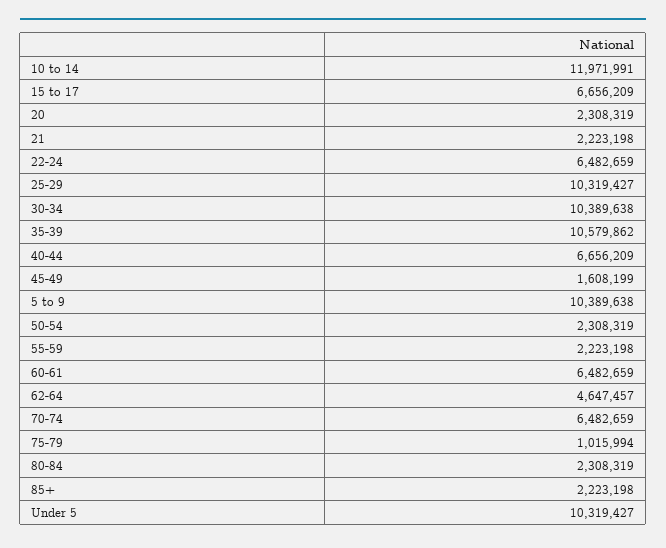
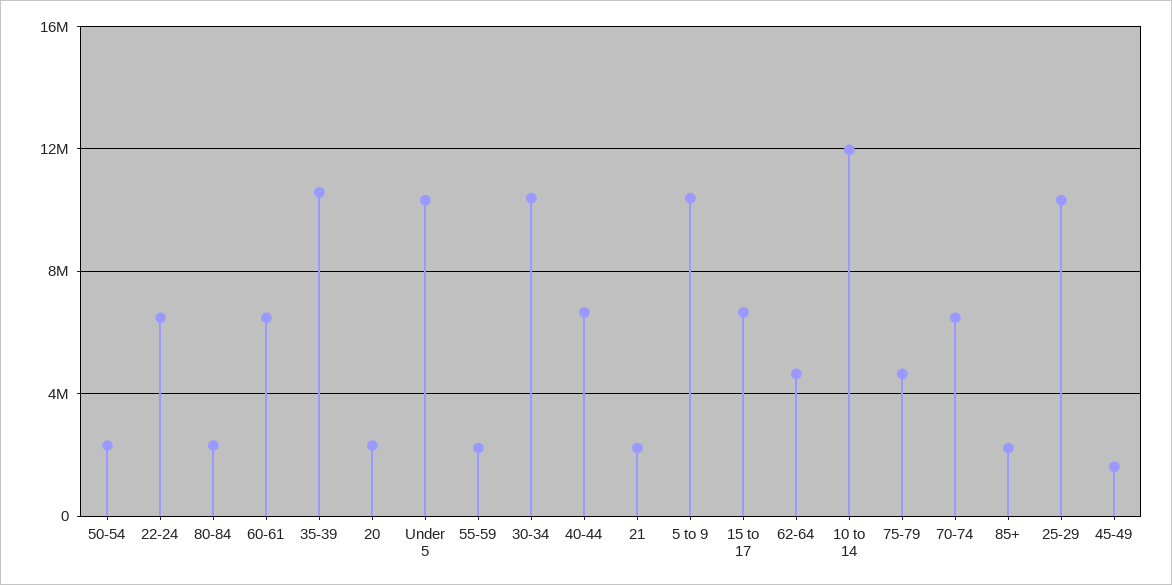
  {
    "10 to 14": 11971991,
    "15 to 17": 6656209,
    "20": 2308319,
    "21": 2223198,
    "22-24": 6482659,
    "25-29": 10319427,
    "30-34": 10389638,
    "35-39": 10579862,
    "40-44": 6656209,
    "45-49": 1608199,
    "5 to 9": 10389638,
    "50-54": 2308319,
    "55-59": 2223198,
    "60-61": 6482659,
    "62-64": 4647457,
    "70-74": 6482659,
-   "75-79": 1015994,
+   "75-79": 4500000,
    "80-84": 2308319,
    "85+": 2223198,
    "Under 5": 10319427
  }

